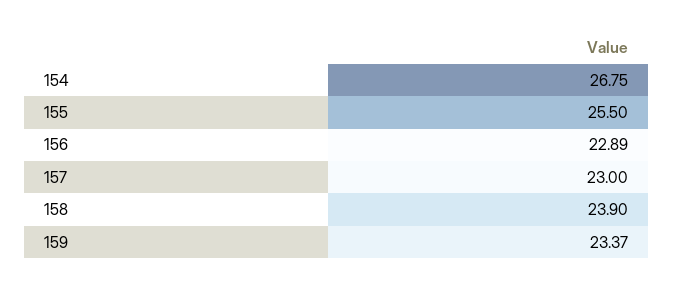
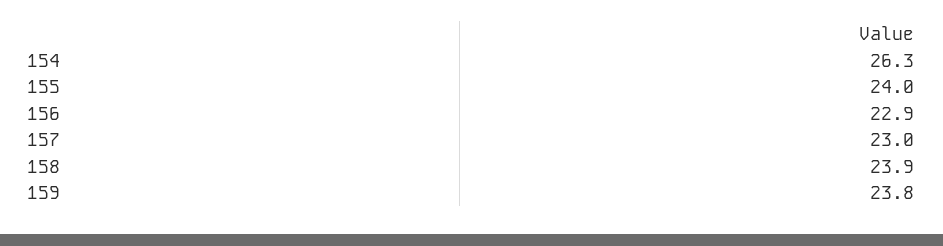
  {
-   "154": 26.75,
+   "154": 26.3,
-   "155": 25.5,
+   "155": 24,
    "156": 22.89,
    "157": 23,
    "158": 23.9,
-   "159": 23.37
+   "159": 23.8
  }

